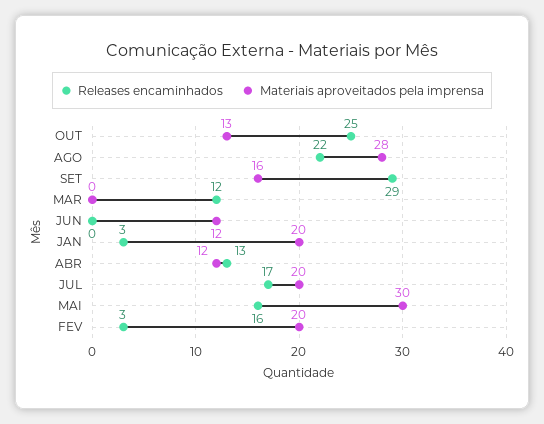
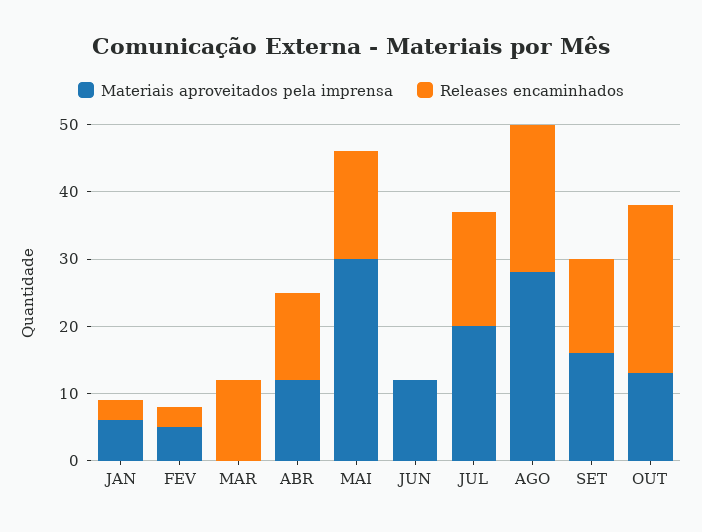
  {
    "Releases encaminhados": {
      "OUT": 25,
      "AGO": 22,
-     "SET": 29,
+     "SET": 15,
      "MAR": 12,
      "JUN": 0,
      "JAN": 3,
      "ABR": 13,
      "JUL": 17,
      "MAI": 16,
      "FEV": 3
    },
    "Materiais aproveitados pela imprensa": {
      "OUT": 13,
      "AGO": 28,
      "SET": 16,
      "MAR": 0,
      "JUN": 12,
-     "JAN": 20,
+     "JAN": 5,
      "ABR": 12,
      "JUL": 20,
      "MAI": 30,
-     "FEV": 20
+     "FEV": 5
    }
  }

